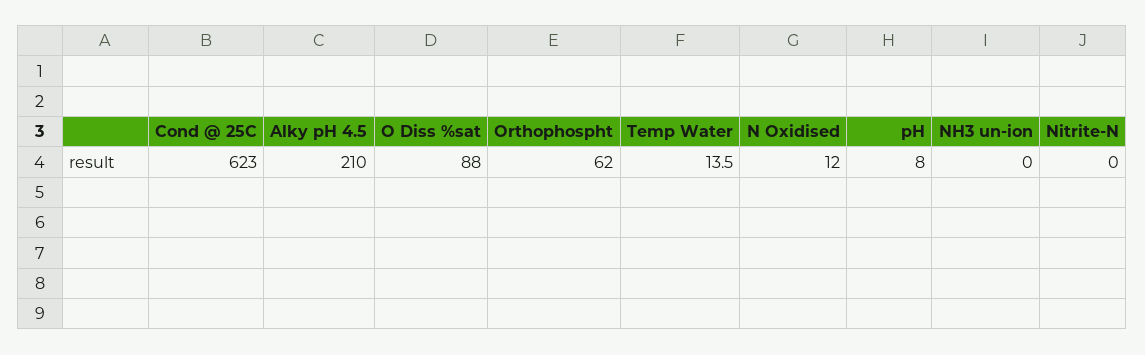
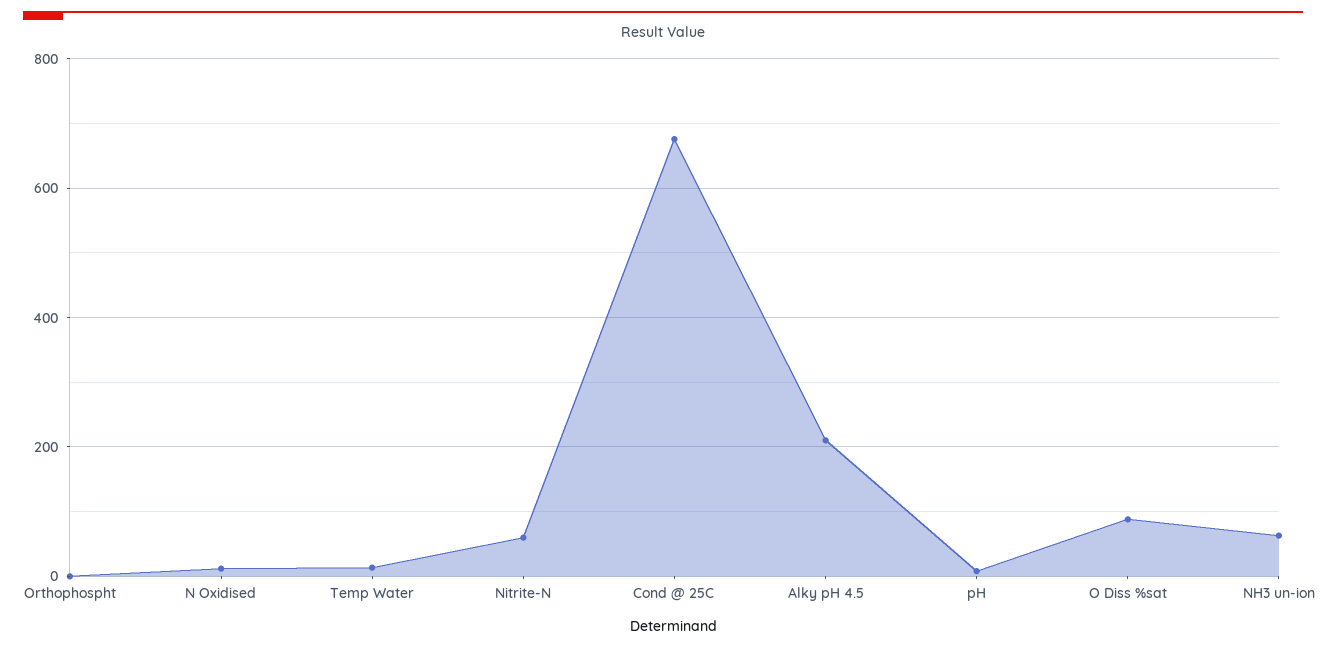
  {
-   "Cond @ 25C": 623,
+   "Cond @ 25C": 680,
    "Alky pH 4.5": 210,
    "O Diss %sat": 88,
-   "Orthophospht": 62,
+   "Orthophospht": 0,
    "Temp Water": 13.5,
    "N Oxidised": 12,
    "pH": 8,
-   "NH3 un-ion": 0,
+   "NH3 un-ion": 60,
-   "Nitrite-N": 0
+   "Nitrite-N": 60
  }

